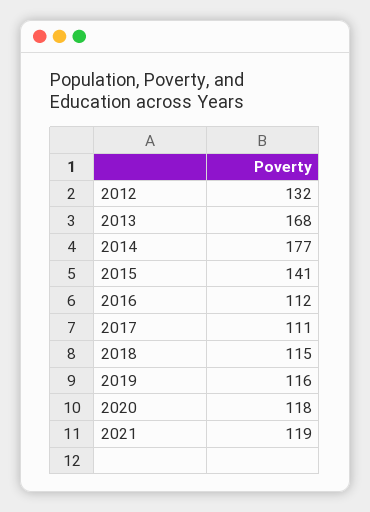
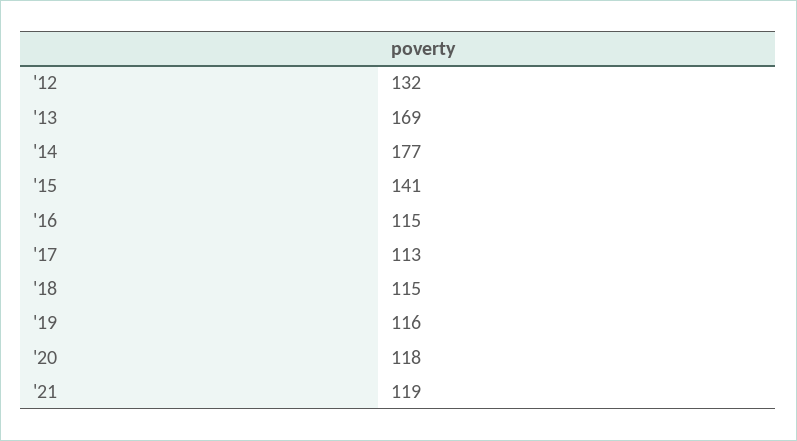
  {
    "2012": 132,
-   "2013": 168,
+   "2013": 169,
    "2014": 177,
    "2015": 141,
-   "2016": 112,
+   "2016": 115,
-   "2017": 111,
+   "2017": 113,
    "2018": 115,
    "2019": 116,
    "2020": 118,
    "2021": 119
  }

